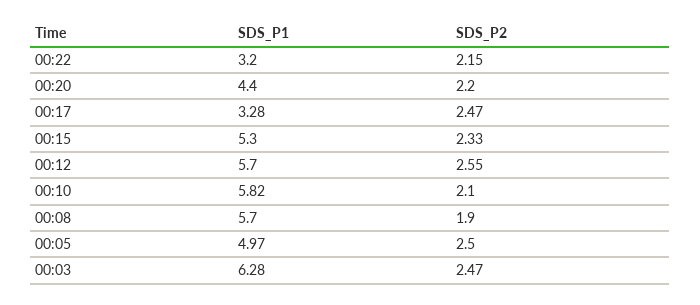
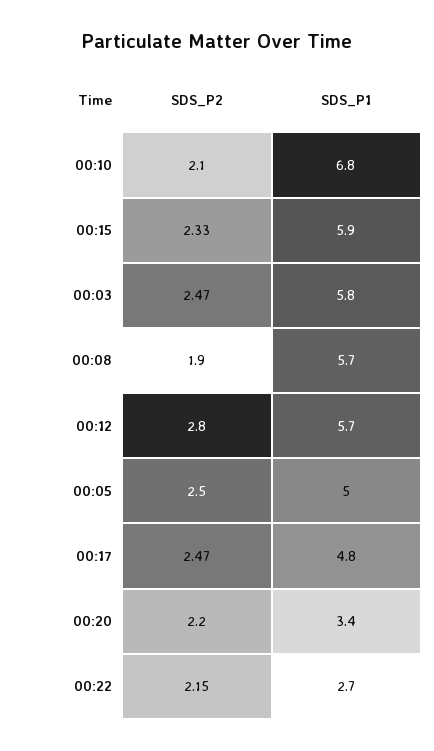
  {
    "SDS_P1": {
-     "00:22": 3.2,
+     "00:22": 2.7,
-     "00:20": 4.4,
+     "00:20": 3.4,
-     "00:17": 3.28,
+     "00:17": 4.8,
-     "00:15": 5.3,
+     "00:15": 5.9,
      "00:12": 5.7,
-     "00:10": 5.82,
+     "00:10": 6.8,
      "00:08": 5.7,
      "00:05": 4.97,
-     "00:03": 6.28
+     "00:03": 5.8
    },
    "SDS_P2": {
      "00:22": 2.15,
      "00:20": 2.2,
      "00:17": 2.47,
      "00:15": 2.33,
-     "00:12": 2.55,
+     "00:12": 2.8,
      "00:10": 2.1,
      "00:08": 1.9,
      "00:05": 2.5,
      "00:03": 2.47
    }
  }

